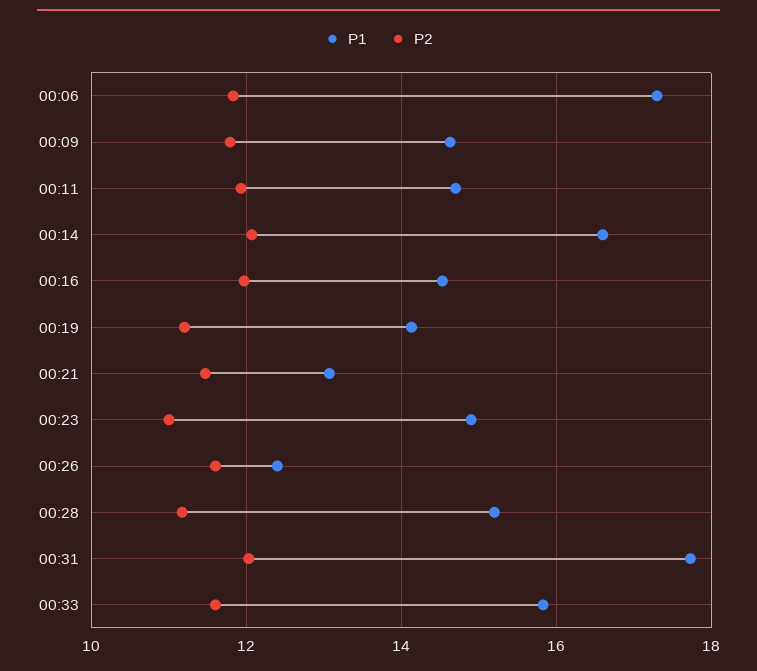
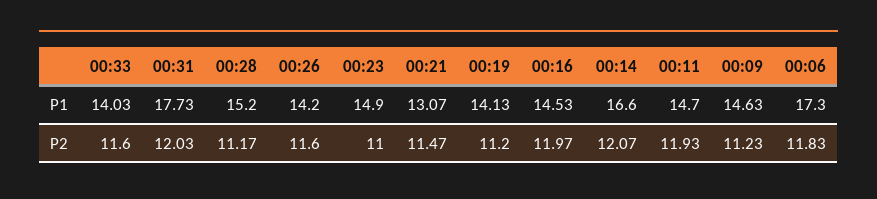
  {
    "P1": {
      "00:06": 17.3,
      "00:09": 14.63,
      "00:11": 14.7,
      "00:14": 16.6,
      "00:16": 14.53,
      "00:19": 14.13,
      "00:21": 13.07,
      "00:23": 14.9,
-     "00:26": 12.4,
+     "00:26": 14.2,
      "00:28": 15.2,
      "00:31": 17.73,
-     "00:33": 15.8
+     "00:33": 14.03
    },
    "P2": {
      "00:06": 11.83,
-     "00:09": 11.8,
+     "00:09": 11.23,
      "00:11": 11.93,
      "00:14": 12.07,
      "00:16": 11.97,
      "00:19": 11.2,
      "00:21": 11.47,
      "00:23": 11,
      "00:26": 11.6,
      "00:28": 11.17,
      "00:31": 12.03,
      "00:33": 11.6
    }
  }

